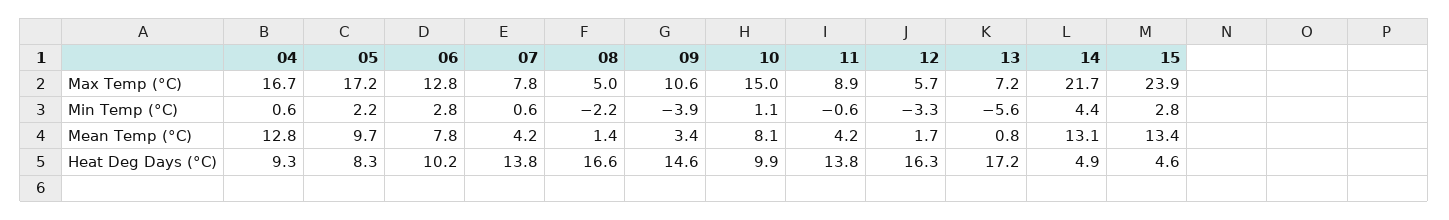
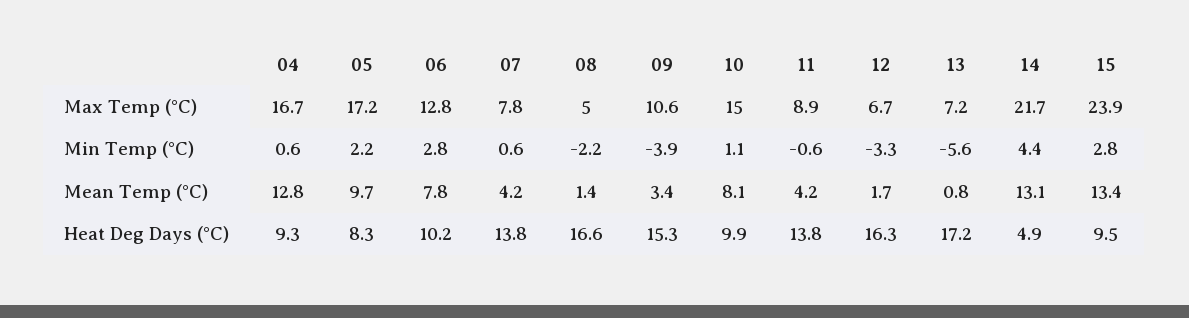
  {
    "04": {
      "Max Temp (°C)": 16.7,
      "Min Temp (°C)": 0.6,
      "Mean Temp (°C)": 12.8,
      "Heat Deg Days (°C)": 9.3
    },
    "05": {
      "Max Temp (°C)": 17.2,
      "Min Temp (°C)": 2.2,
      "Mean Temp (°C)": 9.7,
      "Heat Deg Days (°C)": 8.3
    },
    "06": {
      "Max Temp (°C)": 12.8,
      "Min Temp (°C)": 2.8,
      "Mean Temp (°C)": 7.8,
      "Heat Deg Days (°C)": 10.2
    },
    "07": {
      "Max Temp (°C)": 7.8,
      "Min Temp (°C)": 0.6,
      "Mean Temp (°C)": 4.2,
      "Heat Deg Days (°C)": 13.8
    },
    "08": {
      "Max Temp (°C)": 5,
      "Min Temp (°C)": -2.2,
      "Mean Temp (°C)": 1.4,
      "Heat Deg Days (°C)": 16.6
    },
    "09": {
      "Max Temp (°C)": 10.6,
      "Min Temp (°C)": -3.9,
      "Mean Temp (°C)": 3.4,
-     "Heat Deg Days (°C)": 14.6
+     "Heat Deg Days (°C)": 15.3
    },
    "10": {
      "Max Temp (°C)": 15,
      "Min Temp (°C)": 1.1,
      "Mean Temp (°C)": 8.1,
      "Heat Deg Days (°C)": 9.9
    },
    "11": {
      "Max Temp (°C)": 8.9,
      "Min Temp (°C)": -0.6,
      "Mean Temp (°C)": 4.2,
      "Heat Deg Days (°C)": 13.8
    },
    "12": {
-     "Max Temp (°C)": 5.7,
+     "Max Temp (°C)": 6.7,
      "Min Temp (°C)": -3.3,
      "Mean Temp (°C)": 1.7,
      "Heat Deg Days (°C)": 16.3
    },
    "13": {
      "Max Temp (°C)": 7.2,
      "Min Temp (°C)": -5.6,
      "Mean Temp (°C)": 0.8,
      "Heat Deg Days (°C)": 17.2
    },
    "14": {
      "Max Temp (°C)": 21.7,
      "Min Temp (°C)": 4.4,
      "Mean Temp (°C)": 13.1,
      "Heat Deg Days (°C)": 4.9
    },
    "15": {
      "Max Temp (°C)": 23.9,
      "Min Temp (°C)": 2.8,
      "Mean Temp (°C)": 13.4,
-     "Heat Deg Days (°C)": 4.6
+     "Heat Deg Days (°C)": 9.5
    }
  }

